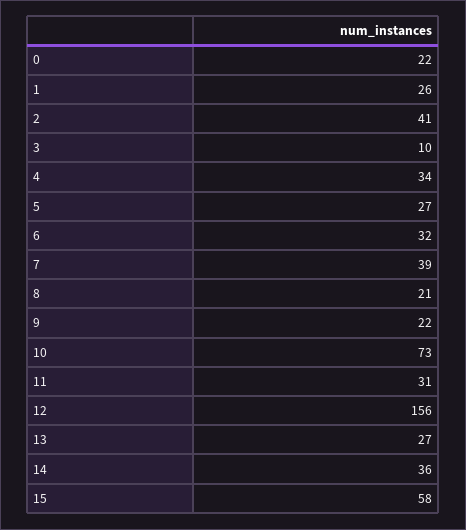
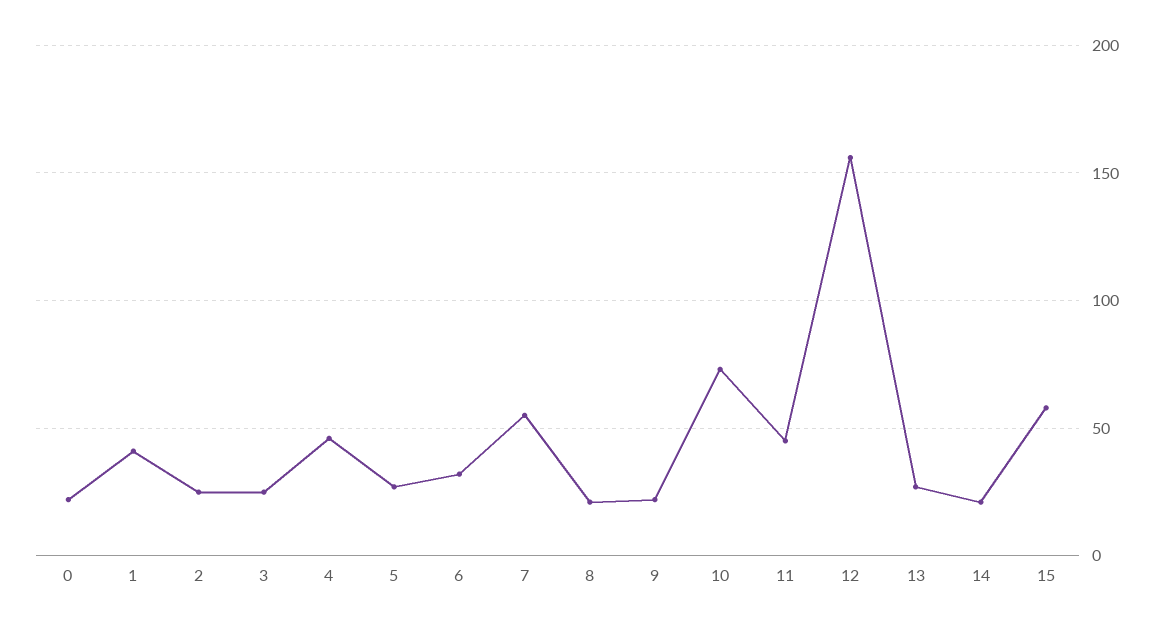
  {
    "0": 22,
-   "1": 26,
+   "1": 40,
-   "2": 41,
+   "2": 25,
-   "3": 10,
+   "3": 25,
-   "4": 34,
+   "4": 45,
    "5": 27,
    "6": 32,
-   "7": 39,
+   "7": 55,
    "8": 21,
    "9": 22,
    "10": 73,
-   "11": 31,
+   "11": 45,
    "12": 156,
    "13": 27,
-   "14": 36,
+   "14": 20,
    "15": 58
  }

